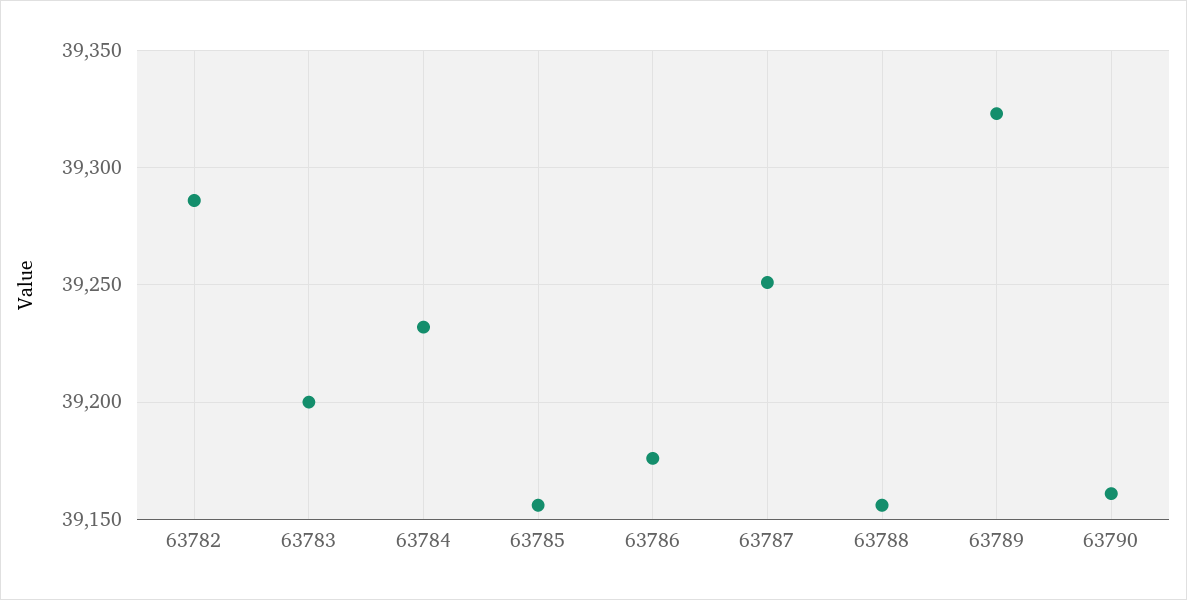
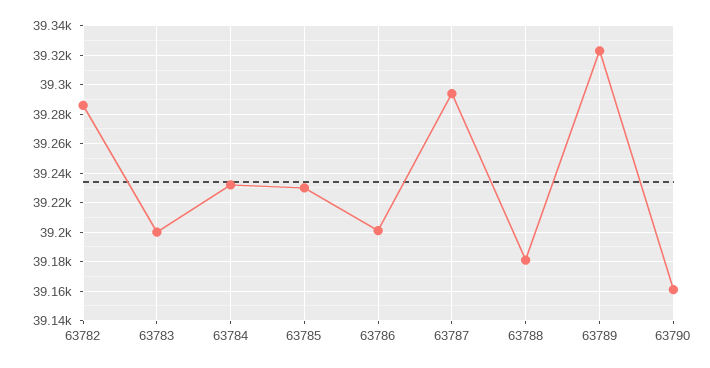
  {
    "63782": 39285,
    "63783": 39200,
    "63784": 39230,
-   "63785": 39155,
+   "63785": 39230,
-   "63786": 39175,
+   "63786": 39200,
-   "63787": 39250,
+   "63787": 39295,
-   "63788": 39155,
+   "63788": 39180,
    "63789": 39325,
    "63790": 39160
  }

